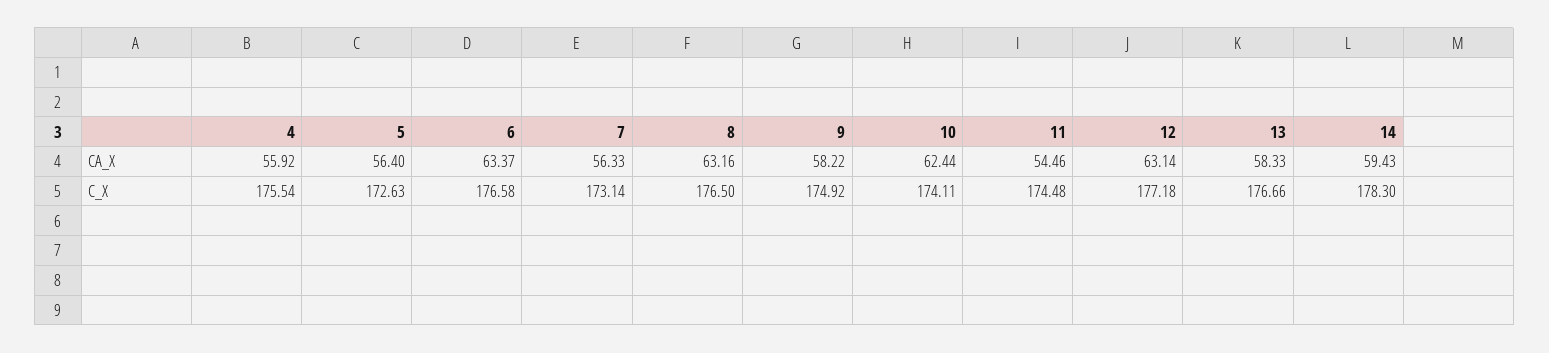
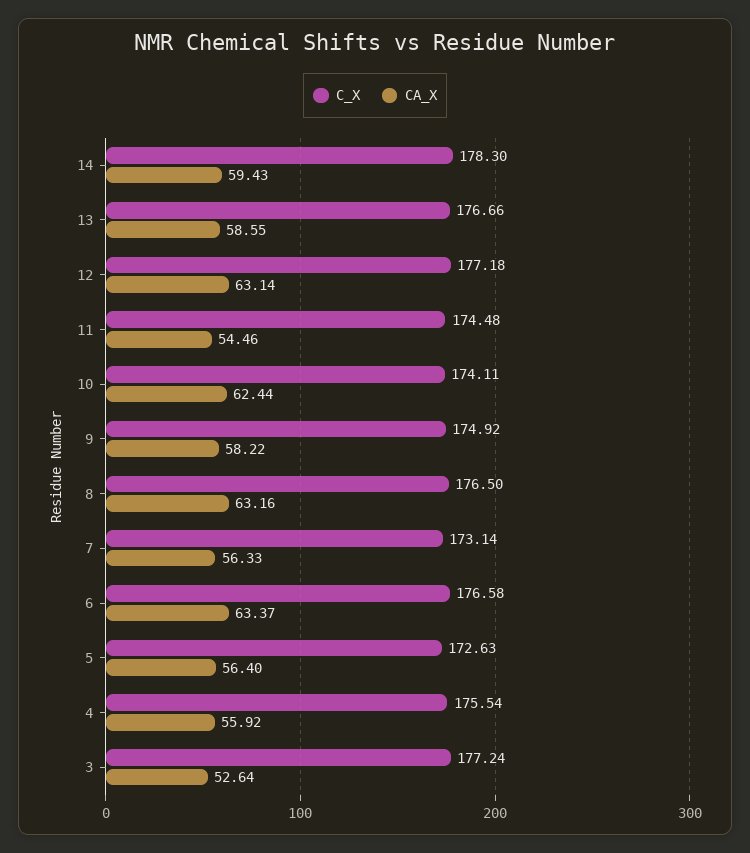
  {
    "CA_X": {
      "4": 55.92,
      "5": 56.4,
      "6": 63.37,
      "7": 56.33,
      "8": 63.16,
      "9": 58.22,
      "10": 62.44,
      "11": 54.46,
      "12": 63.14,
-     "13": 58.33,
+     "13": 58.55,
-     "14": 59.43
+     "14": 59.43,
+     "3": 52.64
    },
    "C_X": {
      "4": 175.54,
      "5": 172.63,
      "6": 176.58,
      "7": 173.14,
      "8": 176.5,
      "9": 174.92,
      "10": 174.11,
      "11": 174.48,
      "12": 177.18,
      "13": 176.66,
-     "14": 178.3
+     "14": 178.3,
+     "3": 177.24
    }
  }

